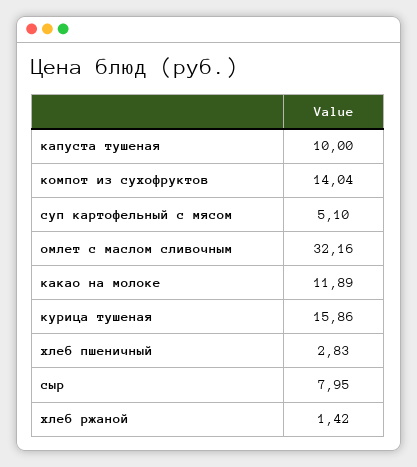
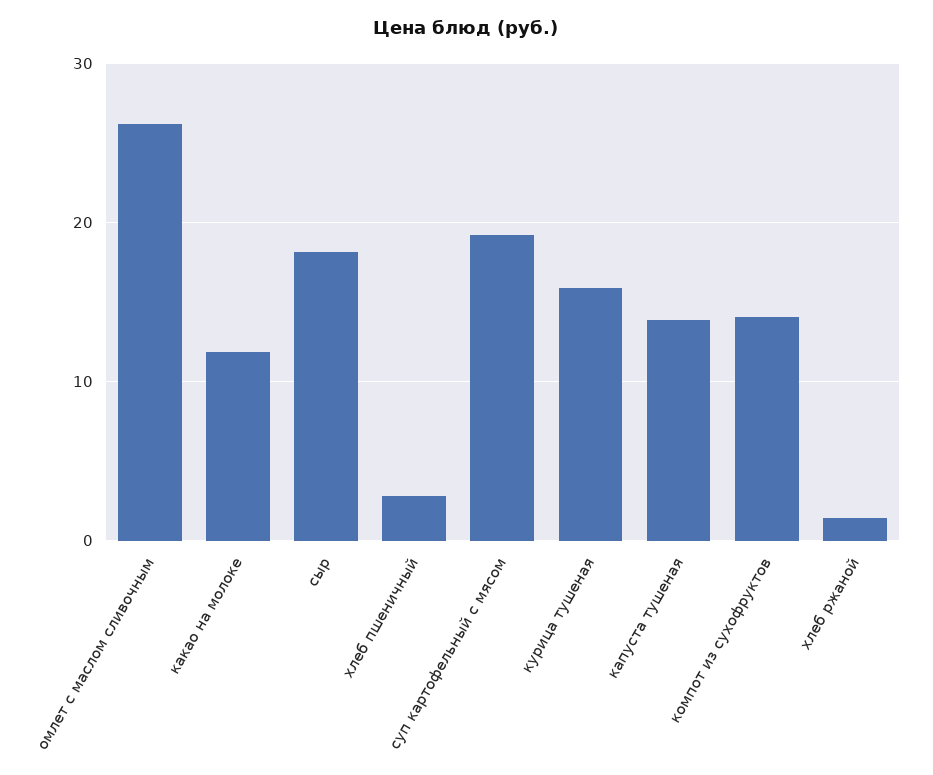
  {
-   "капуста тушеная": 10,
+   "капуста тушеная": 14,
    "компот из сухофруктов": 14.04,
-   "суп картофельный с мясом": 5.1,
+   "суп картофельный с мясом": 19,
-   "омлет с маслом сливочным": 32.16,
+   "омлет с маслом сливочным": 26,
    "какао на молоке": 11.89,
    "курица тушеная": 15.86,
    "хлеб пшеничный": 2.83,
-   "сыр": 7.95,
+   "сыр": 18,
    "хлеб ржаной": 1.42
  }

